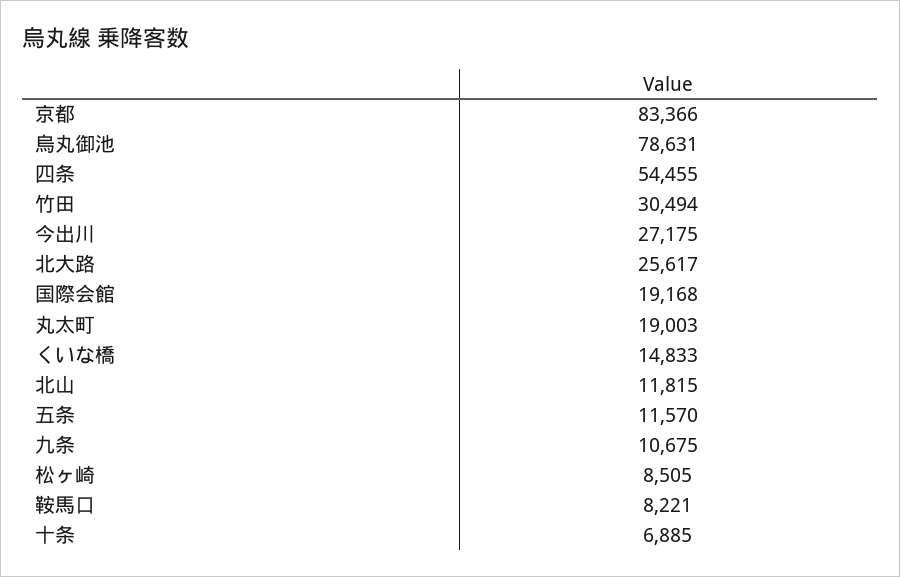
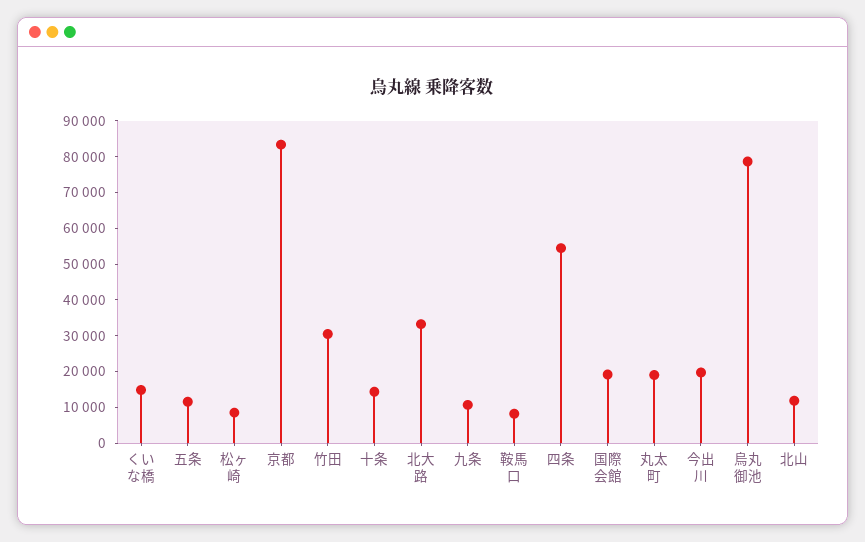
  {
    "京都": 83366,
    "烏丸御池": 78631,
    "四条": 54455,
    "竹田": 30494,
-   "今出川": 27175,
+   "今出川": 20000,
-   "北大路": 25617,
+   "北大路": 32500,
    "国際会館": 19168,
    "丸太町": 19003,
    "くいな橋": 14833,
    "北山": 11815,
    "五条": 11570,
    "九条": 10675,
    "松ヶ崎": 8505,
    "鞍馬口": 8221,
-   "十条": 6885
+   "十条": 15000
  }

